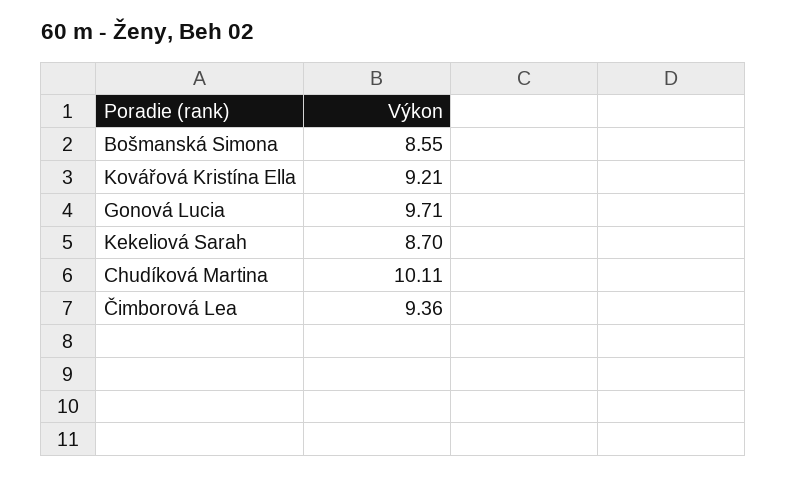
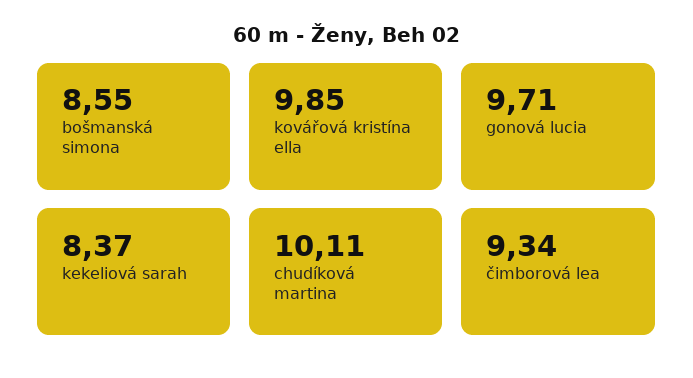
  {
    "Bošmanská Simona": 8.55,
-   "Kovářová Kristína Ella": 9.21,
+   "Kovářová Kristína Ella": 9.85,
    "Gonová Lucia": 9.71,
-   "Kekeliová Sarah": 8.7,
+   "Kekeliová Sarah": 8.37,
    "Chudíková Martina": 10.11,
-   "Čimborová Lea": 9.36
+   "Čimborová Lea": 9.34
  }

